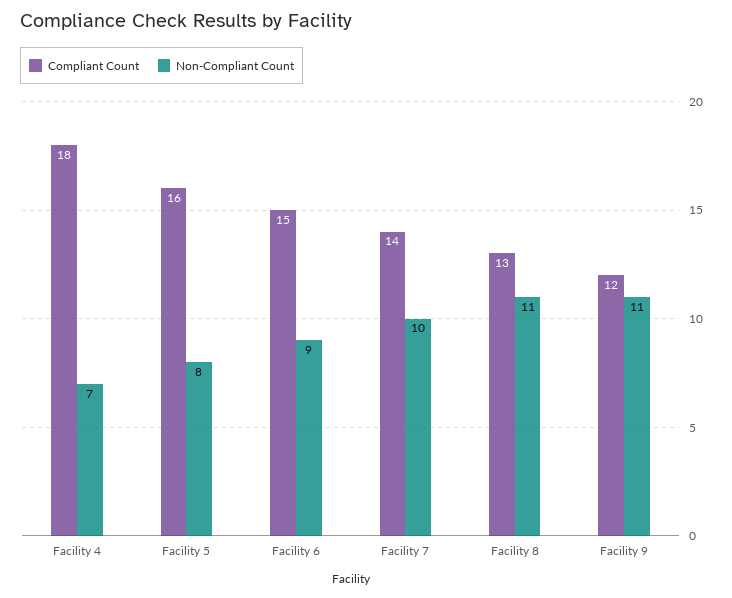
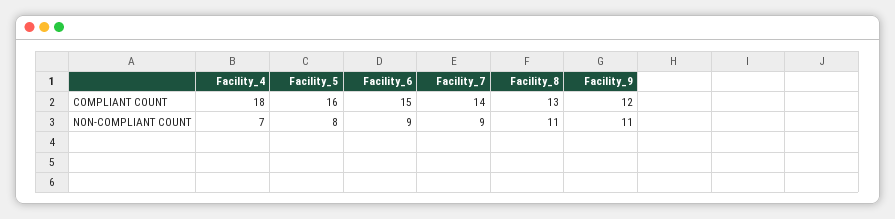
  {
    "Compliant Count": {
      "Facility 4": 18,
      "Facility 5": 16,
      "Facility 6": 15,
      "Facility 7": 14,
      "Facility 8": 13,
      "Facility 9": 12
    },
    "Non-Compliant Count": {
      "Facility 4": 7,
      "Facility 5": 8,
      "Facility 6": 9,
-     "Facility 7": 10,
+     "Facility 7": 9,
      "Facility 8": 11,
      "Facility 9": 11
    }
  }

